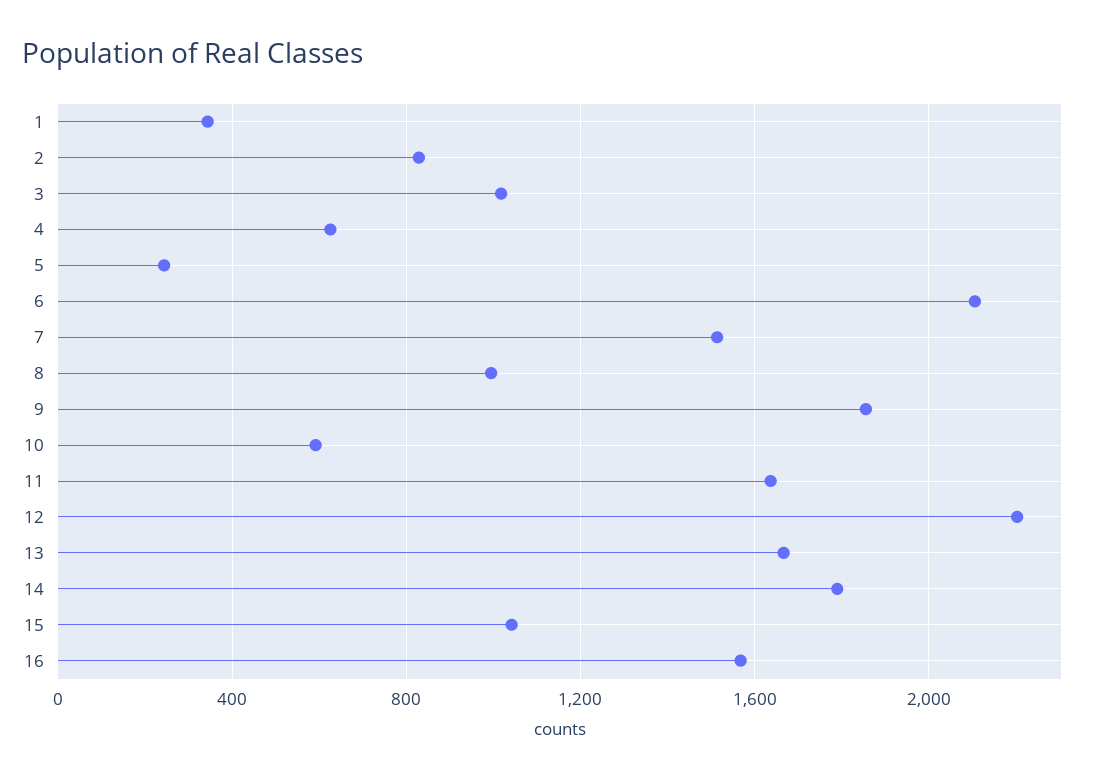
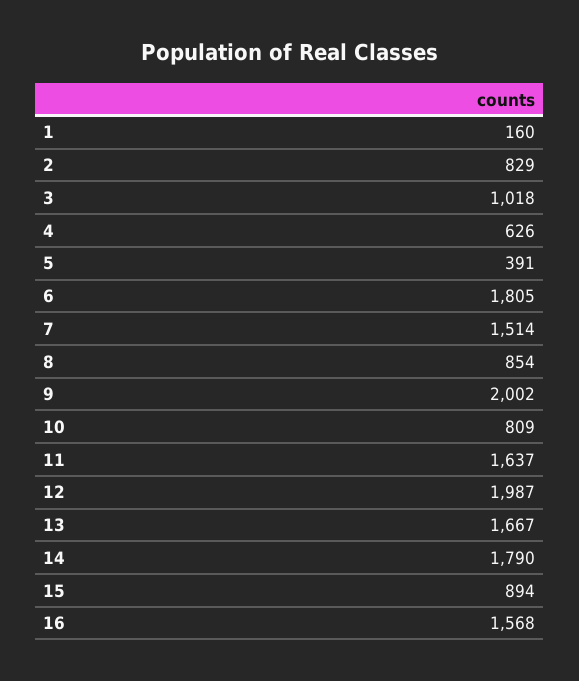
  {
-   "1": 350,
+   "1": 160,
    "2": 829,
    "3": 1018,
    "4": 626,
-   "5": 250,
+   "5": 391,
-   "6": 2100,
+   "6": 1805,
    "7": 1514,
-   "8": 1000,
+   "8": 854,
-   "9": 1850,
+   "9": 2002,
-   "10": 600,
+   "10": 809,
    "11": 1637,
-   "12": 2200,
+   "12": 1987,
    "13": 1667,
    "14": 1790,
-   "15": 1050,
+   "15": 894,
    "16": 1568
  }

